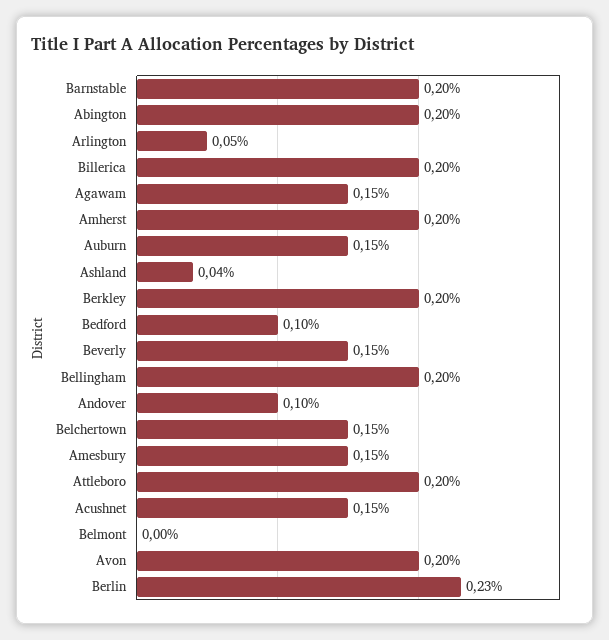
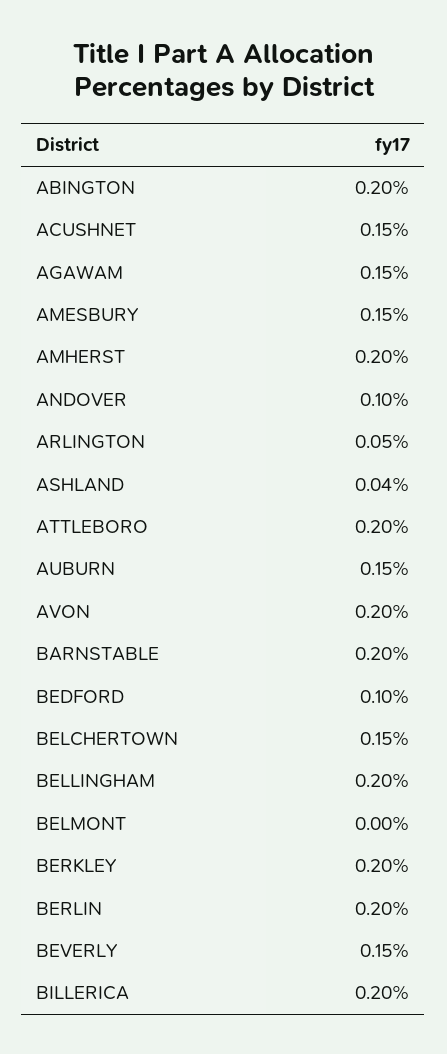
  {
    "Barnstable": 0.2,
    "Abington": 0.2,
    "Arlington": 0.05,
    "Billerica": 0.2,
    "Agawam": 0.15,
    "Amherst": 0.2,
    "Auburn": 0.15,
    "Ashland": 0.04,
    "Berkley": 0.2,
    "Bedford": 0.1,
    "Beverly": 0.15,
    "Bellingham": 0.2,
    "Andover": 0.1,
    "Belchertown": 0.15,
    "Amesbury": 0.15,
    "Attleboro": 0.2,
    "Acushnet": 0.15,
    "Belmont": 0,
    "Avon": 0.2,
-   "Berlin": 0.23
+   "Berlin": 0.2
  }

